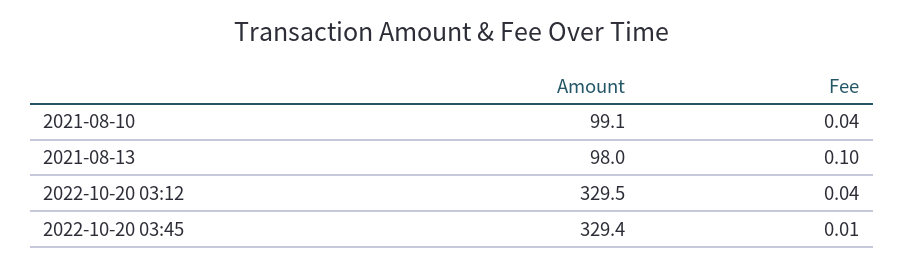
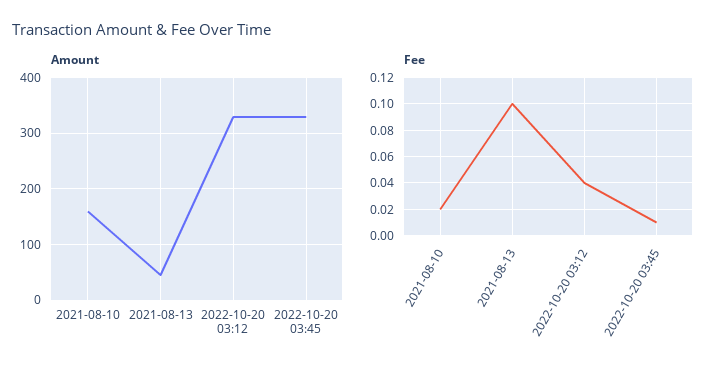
  {
    "Amount": {
-     "2021-08-10": 99.1,
+     "2021-08-10": 160,
-     "2021-08-13": 98,
+     "2021-08-13": 40,
      "2022-10-20 03:12": 329.5,
      "2022-10-20 03:45": 329.4
    },
    "Fee": {
-     "2021-08-10": 0.04,
+     "2021-08-10": 0.02,
      "2021-08-13": 0.1,
      "2022-10-20 03:12": 0.04,
      "2022-10-20 03:45": 0.01
    }
  }

